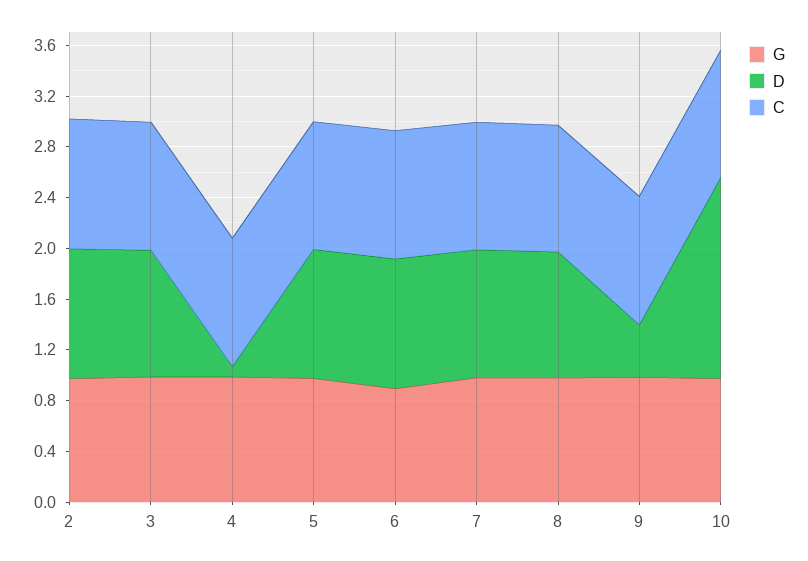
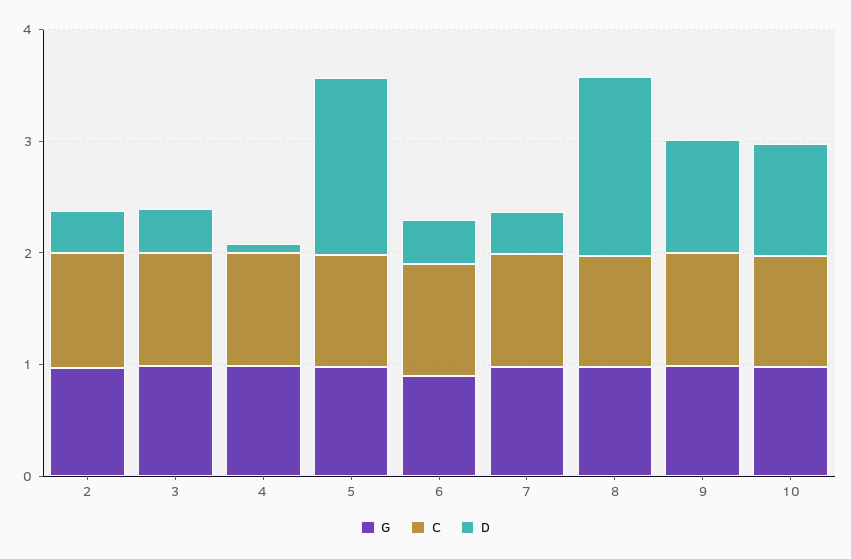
  {
    "G": {
      "2": 1,
      "3": 1,
      "4": 1,
      "5": 1,
      "6": 0.9,
      "7": 1,
      "8": 1,
      "9": 1,
      "10": 1
    },
    "D": {
-     "2": 1,
+     "2": 0.4,
-     "3": 1,
+     "3": 0.4,
      "4": 0.1,
-     "5": 1,
+     "5": 1.6,
-     "6": 1,
+     "6": 0.4,
-     "7": 1,
+     "7": 0.4,
-     "8": 1,
+     "8": 1.6,
-     "9": 0.4,
+     "9": 1,
-     "10": 1.6
+     "10": 1
    },
    "C": {
      "2": 1,
      "3": 1,
      "4": 1,
      "5": 1,
      "6": 1,
      "7": 1,
      "8": 1,
      "9": 1,
      "10": 1
    }
  }

